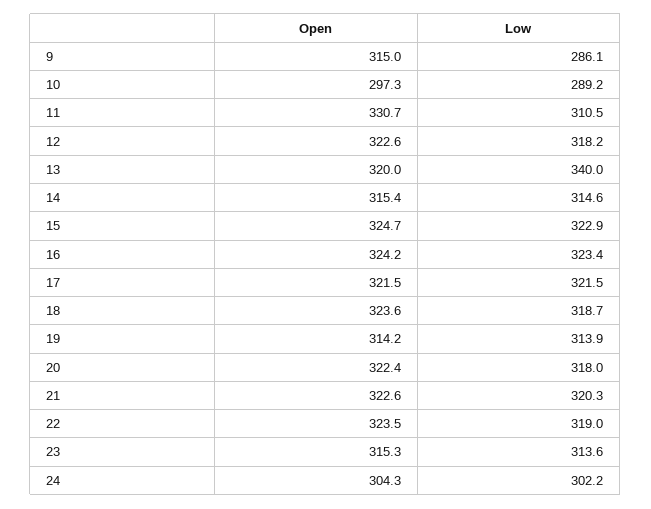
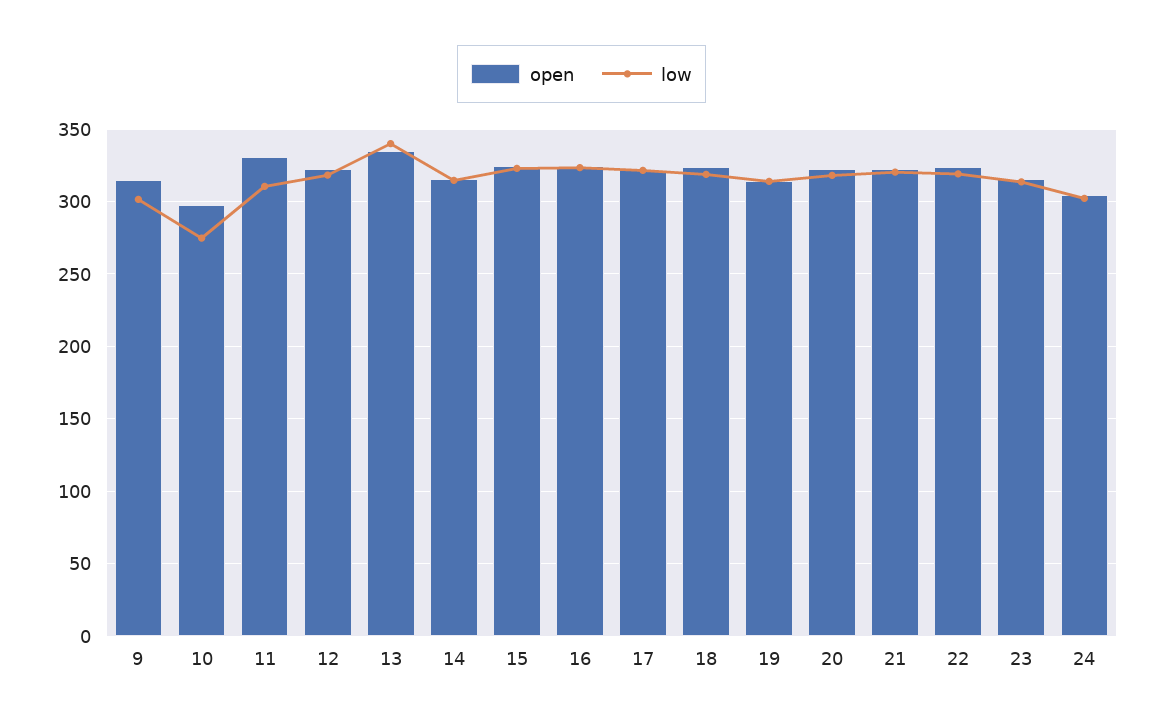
  {
    "Open": {
      "9": 315,
      "10": 297.3,
      "11": 330.7,
      "12": 322.6,
-     "13": 320,
+     "13": 335,
      "14": 315.4,
      "15": 324.7,
      "16": 324.2,
      "17": 321.5,
      "18": 323.6,
      "19": 314.2,
      "20": 322.4,
      "21": 322.6,
      "22": 323.5,
      "23": 315.3,
      "24": 304.3
    },
    "Low": {
-     "9": 286.1,
+     "9": 300,
-     "10": 289.2,
+     "10": 275,
      "11": 310.5,
      "12": 318.2,
      "13": 340,
      "14": 314.6,
      "15": 322.9,
      "16": 323.4,
      "17": 321.5,
      "18": 318.7,
      "19": 313.9,
      "20": 318,
      "21": 320.3,
      "22": 319,
      "23": 313.6,
      "24": 302.2
    }
  }

